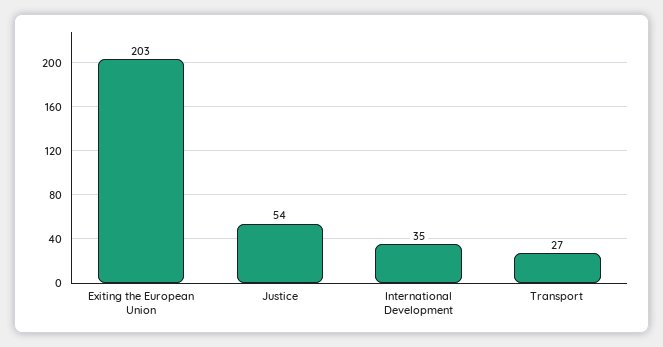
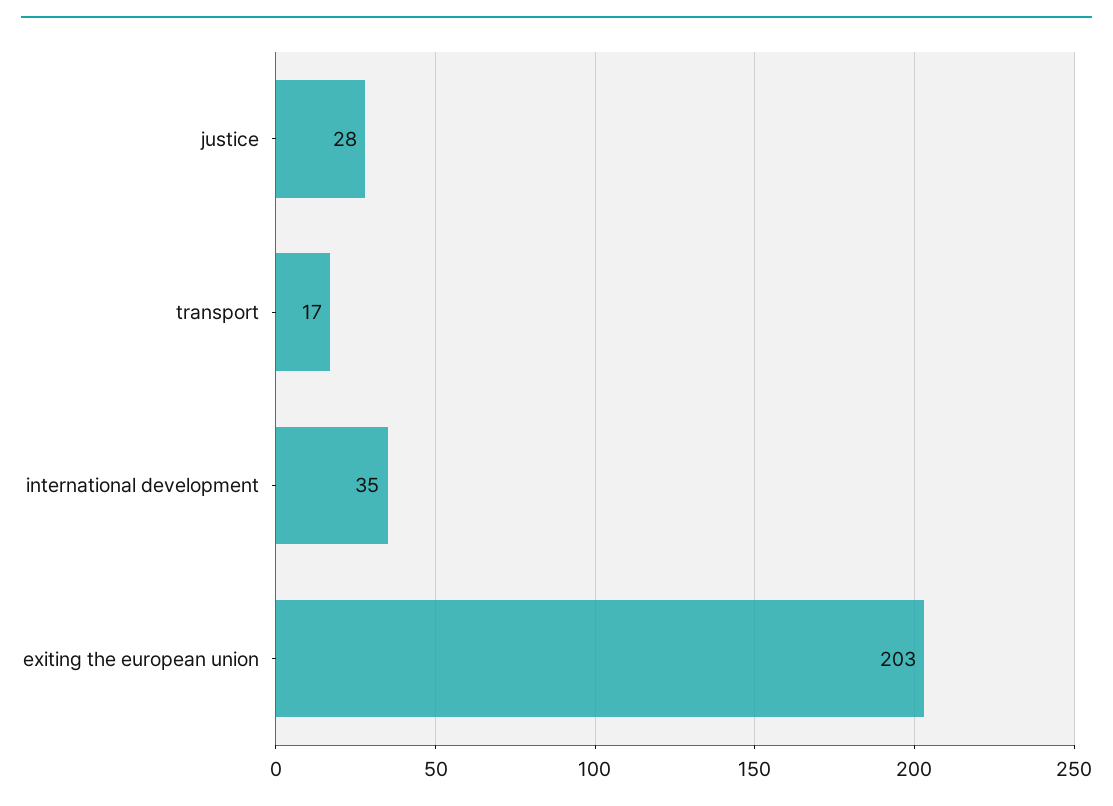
  {
    "Exiting the European Union": 203,
-   "Justice": 54,
+   "Justice": 28,
    "International Development": 35,
-   "Transport": 27
+   "Transport": 17
  }

